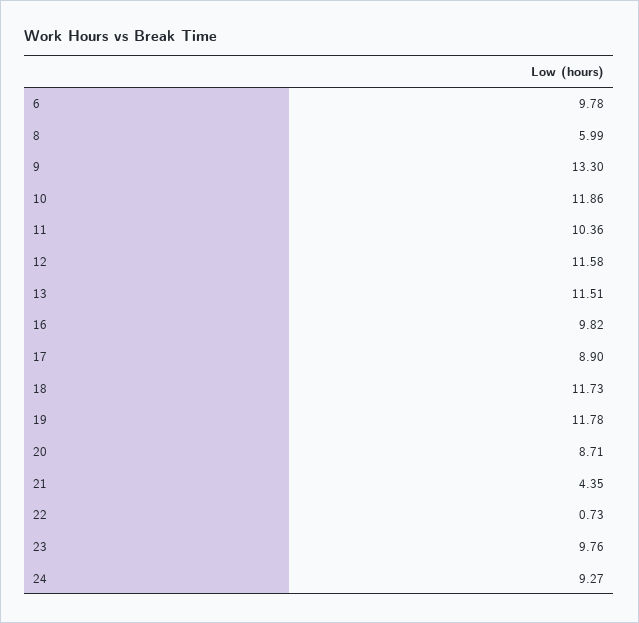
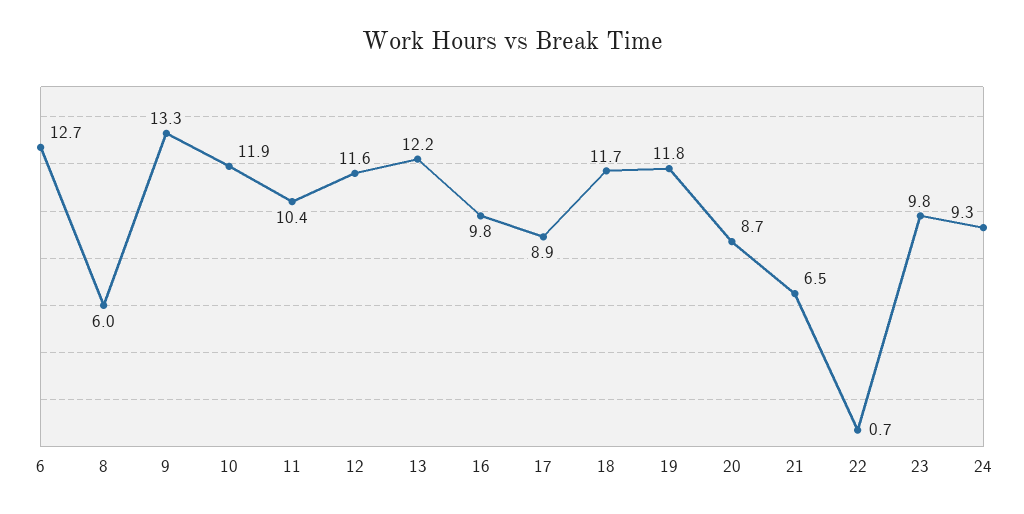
  {
-   "6": 9.78,
+   "6": 12.7,
    "8": 5.99,
    "9": 13.3,
    "10": 11.86,
    "11": 10.36,
    "12": 11.58,
-   "13": 11.51,
+   "13": 12.2,
    "16": 9.82,
    "17": 8.9,
    "18": 11.73,
    "19": 11.78,
    "20": 8.71,
-   "21": 4.35,
+   "21": 6.5,
    "22": 0.73,
    "23": 9.76,
    "24": 9.27
  }

